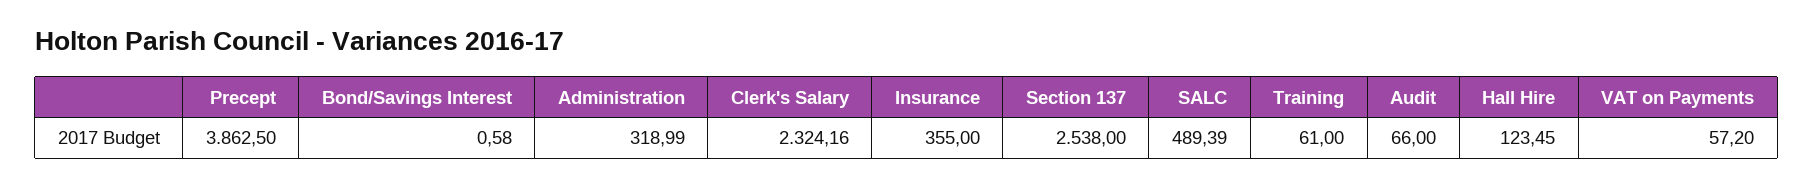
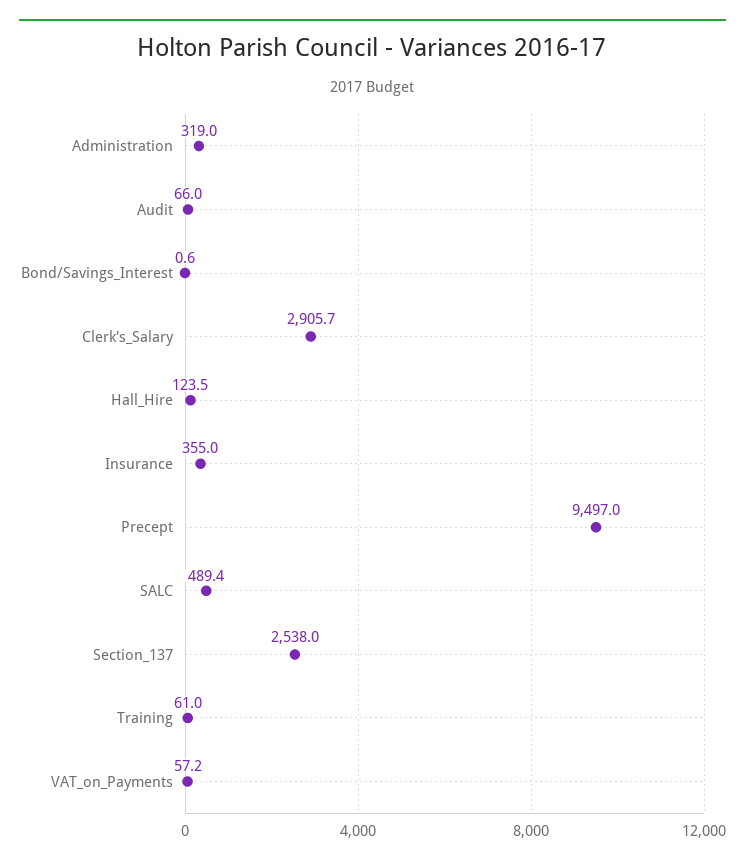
  {
-   "Precept": 3862.5,
+   "Precept": 9497,
    "Bond/Savings Interest": 0.58,
    "Administration": 318.99,
-   "Clerk's Salary": 2324.16,
+   "Clerk's Salary": 2905.7,
    "Insurance": 355,
    "Section 137": 2538,
    "SALC": 489.39,
    "Training": 61,
    "Audit": 66,
    "Hall Hire": 123.45,
    "VAT on Payments": 57.2
  }

